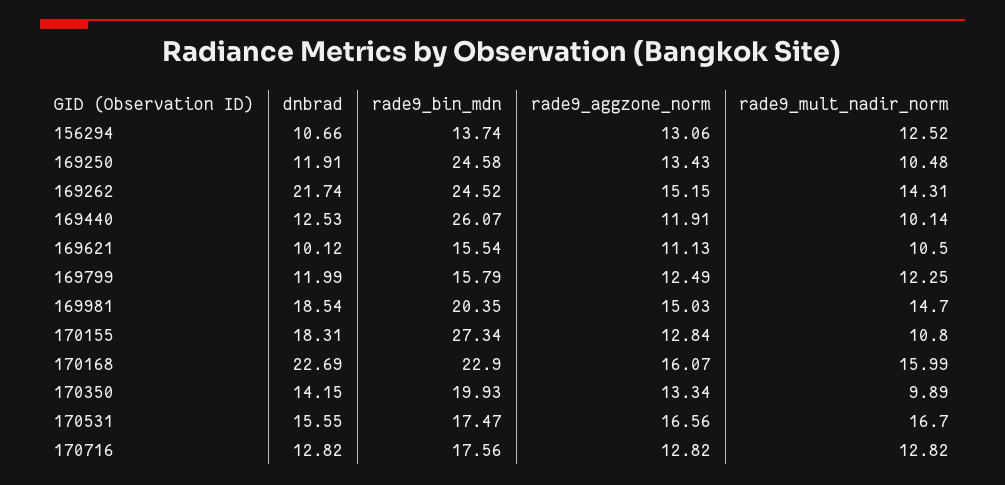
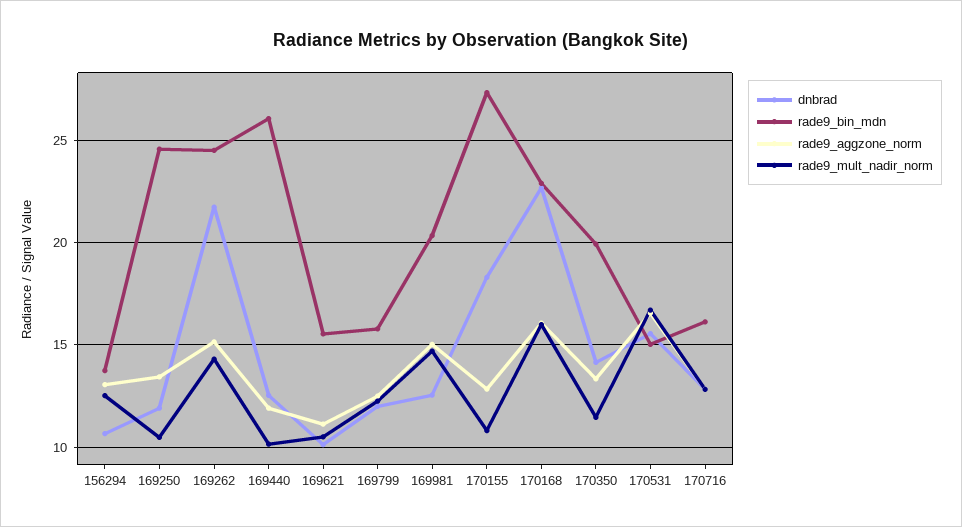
  {
    "dnbrad": {
      "156294": 10.66,
      "169250": 11.91,
      "169262": 21.74,
      "169440": 12.53,
      "169621": 10.12,
      "169799": 11.99,
-     "169981": 18.54,
+     "169981": 12.5,
      "170155": 18.31,
      "170168": 22.69,
      "170350": 14.15,
      "170531": 15.55,
      "170716": 12.82
    },
    "rade9_bin_mdn": {
      "156294": 13.74,
      "169250": 24.58,
      "169262": 24.52,
      "169440": 26.07,
      "169621": 15.54,
      "169799": 15.79,
      "169981": 20.35,
      "170155": 27.34,
      "170168": 22.9,
      "170350": 19.93,
-     "170531": 17.47,
+     "170531": 15,
-     "170716": 17.56
+     "170716": 16
    },
    "rade9_aggzone_norm": {
      "156294": 13.06,
      "169250": 13.43,
      "169262": 15.15,
      "169440": 11.91,
      "169621": 11.13,
      "169799": 12.49,
      "169981": 15.03,
      "170155": 12.84,
      "170168": 16.07,
      "170350": 13.34,
      "170531": 16.56,
      "170716": 12.82
    },
    "rade9_mult_nadir_norm": {
      "156294": 12.52,
      "169250": 10.48,
      "169262": 14.31,
      "169440": 10.14,
      "169621": 10.5,
      "169799": 12.25,
      "169981": 14.7,
      "170155": 10.8,
      "170168": 15.99,
-     "170350": 9.89,
+     "170350": 11.5,
      "170531": 16.7,
      "170716": 12.82
    }
  }

